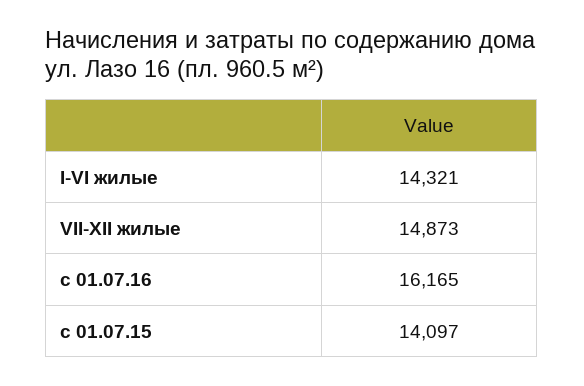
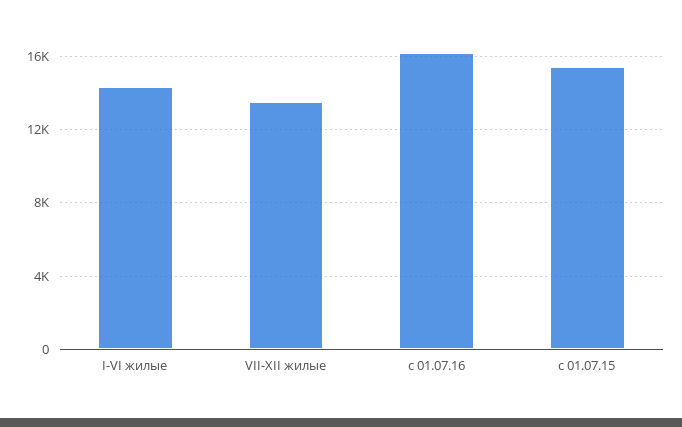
  {
    "I-VI жилые": 14321,
-   "VII-XII жилые": 14873,
+   "VII-XII жилые": 13500,
    "с 01.07.16": 16165,
-   "с 01.07.15": 14097
+   "с 01.07.15": 15500
  }

